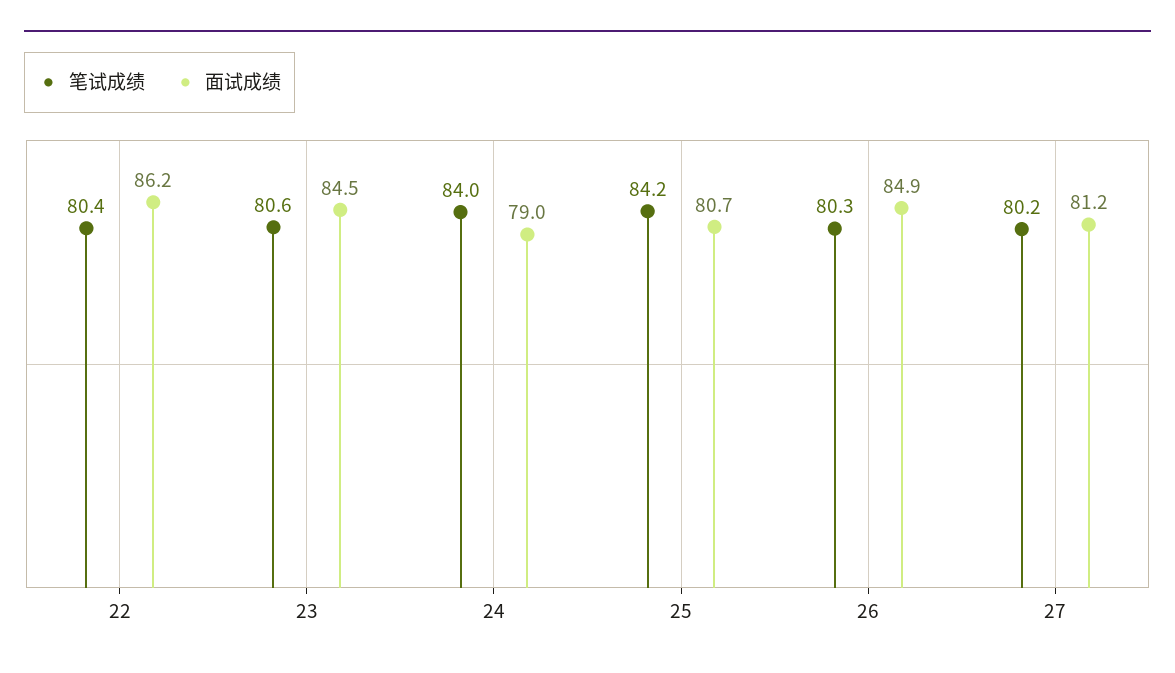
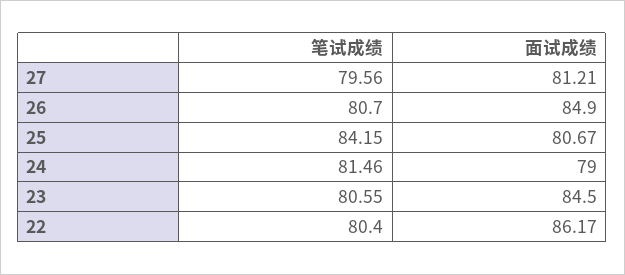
  {
    "笔试成绩": {
      "22": 80.4,
      "23": 80.55,
-     "24": 84,
+     "24": 81.46,
      "25": 84.15,
-     "26": 80.3,
+     "26": 80.7,
-     "27": 80.2
+     "27": 79.56
    },
    "面试成绩": {
      "22": 86.17,
      "23": 84.5,
      "24": 79,
      "25": 80.67,
      "26": 84.9,
      "27": 81.21
    }
  }

